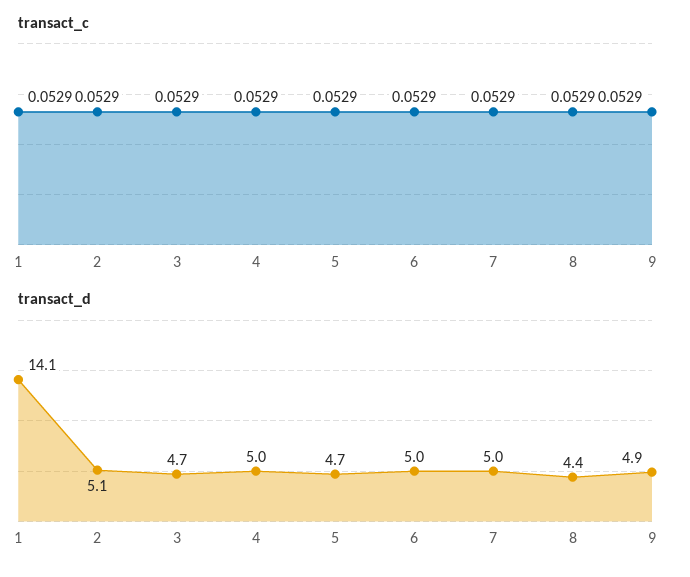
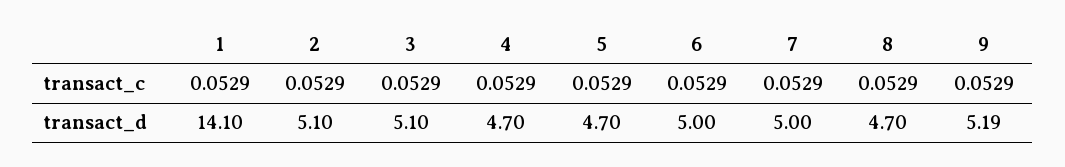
  {
    "transact_c": {
      "1": 0.0529,
      "2": 0.0529,
      "3": 0.0529,
      "4": 0.0529,
      "5": 0.0529,
      "6": 0.0529,
      "7": 0.0529,
      "8": 0.0529,
      "9": 0.0529
    },
    "transact_d": {
      "1": 14.1,
      "2": 5.1,
-     "3": 4.7,
+     "3": 5.1,
-     "4": 5,
+     "4": 4.7,
      "5": 4.7,
      "6": 5,
      "7": 5,
-     "8": 4.4,
+     "8": 4.7,
-     "9": 4.9
+     "9": 5.19
    }
  }

